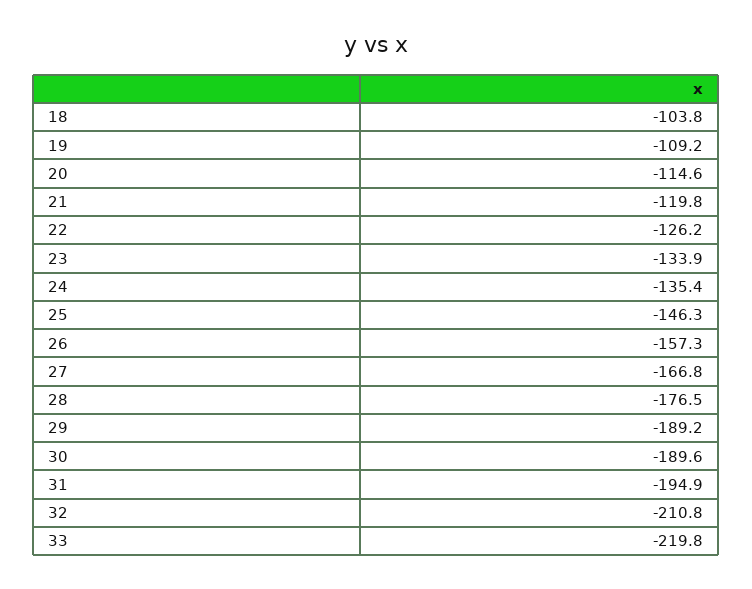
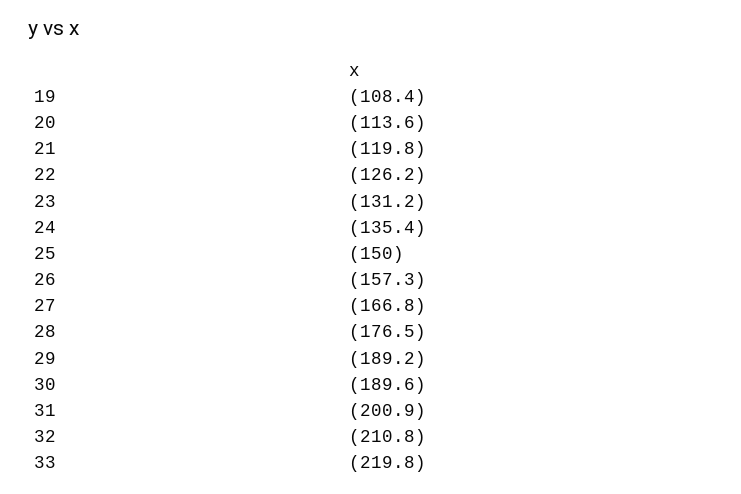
  {
-   "18": -103.8,
-   "19": -109.2,
+   "19": -108.4,
-   "20": -114.6,
+   "20": -113.6,
    "21": -119.8,
    "22": -126.2,
-   "23": -133.9,
+   "23": -131.2,
    "24": -135.4,
-   "25": -146.3,
+   "25": -150,
    "26": -157.3,
    "27": -166.8,
    "28": -176.5,
    "29": -189.2,
    "30": -189.6,
-   "31": -194.9,
+   "31": -200.9,
    "32": -210.8,
    "33": -219.8
  }

